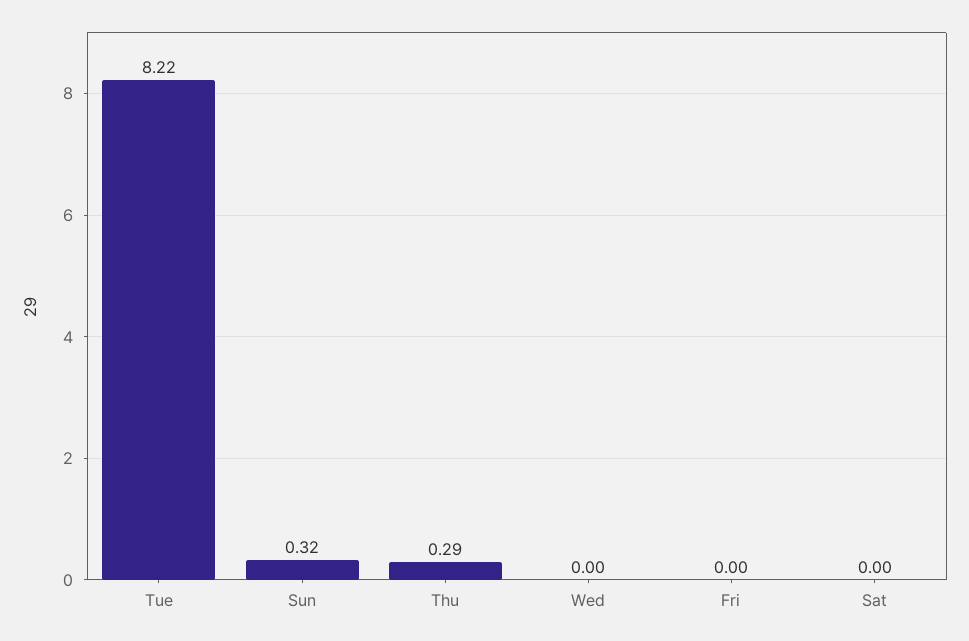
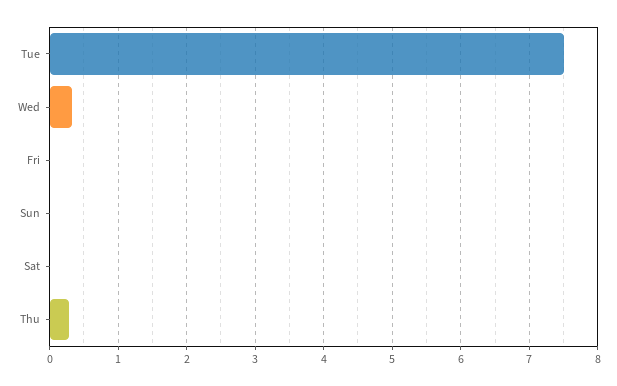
  {
-   "Tue": 8.22,
+   "Tue": 7.5,
-   "Sun": 0.32,
+   "Sun": 0,
    "Thu": 0.29,
-   "Wed": 0,
+   "Wed": 0.3,
    "Fri": 0,
    "Sat": 0
  }

